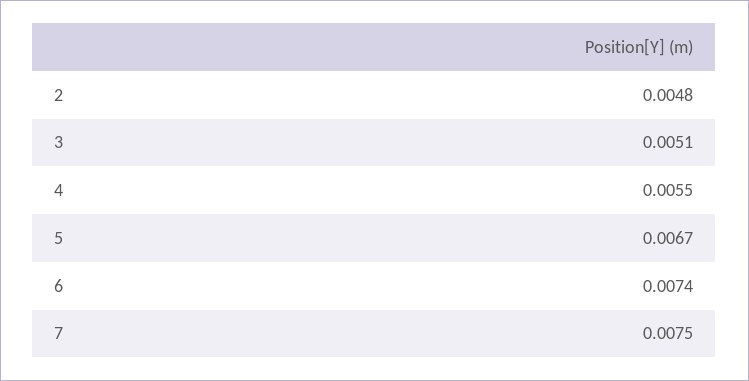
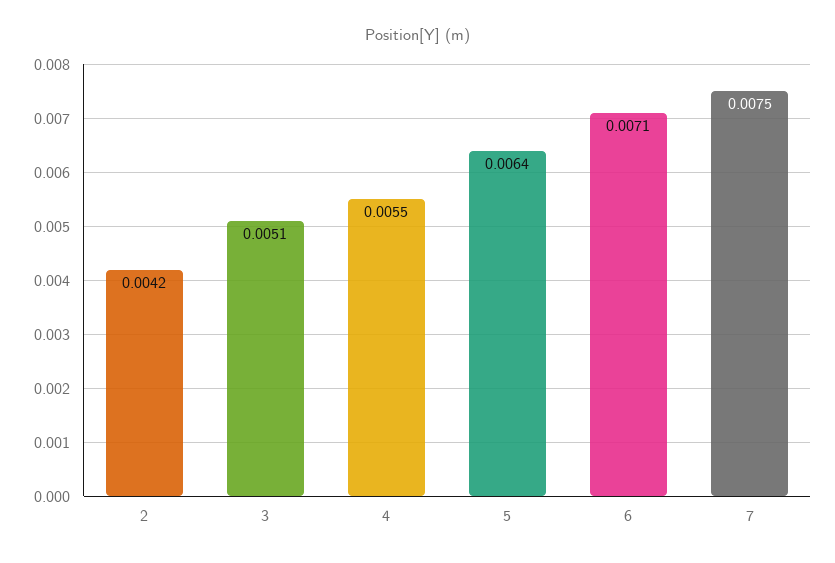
  {
-   "2": 0.0048,
+   "2": 0.0042,
    "3": 0.0051,
    "4": 0.0055,
-   "5": 0.0067,
+   "5": 0.0064,
-   "6": 0.0074,
+   "6": 0.0071,
    "7": 0.0075
  }

